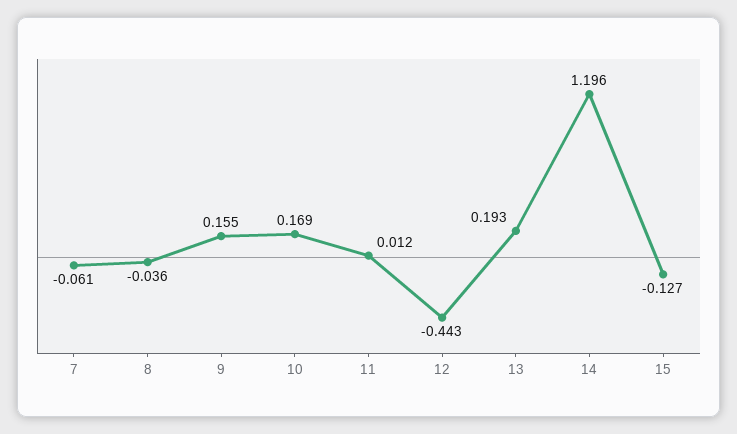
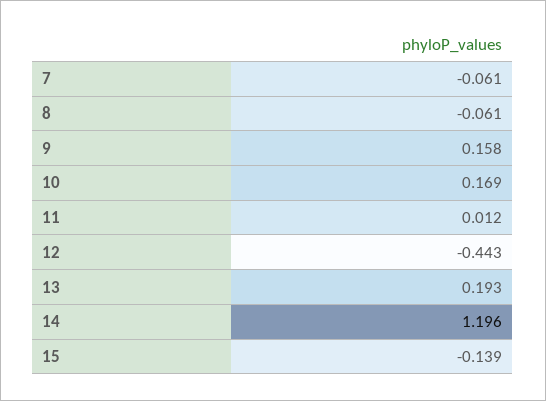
  {
    "7": -0.061,
-   "8": -0.036,
+   "8": -0.061,
-   "9": 0.155,
+   "9": 0.158,
    "10": 0.169,
    "11": 0.012,
    "12": -0.443,
    "13": 0.193,
    "14": 1.196,
-   "15": -0.127
+   "15": -0.139
  }

